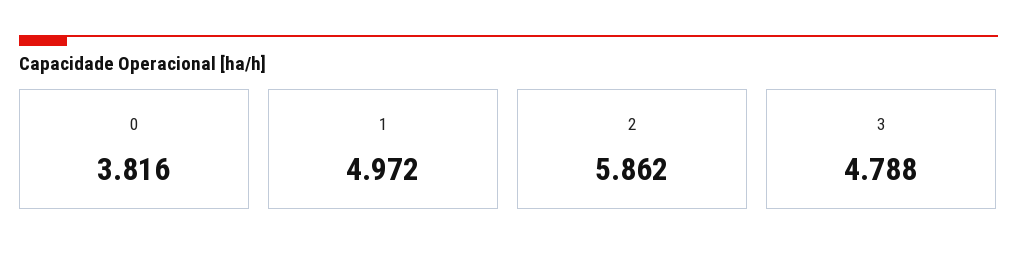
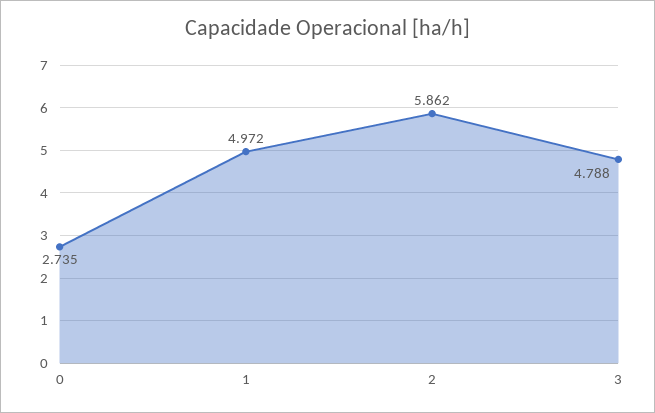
  {
-   "0": 3.816,
+   "0": 2.735,
    "1": 4.972,
    "2": 5.862,
    "3": 4.788
  }

